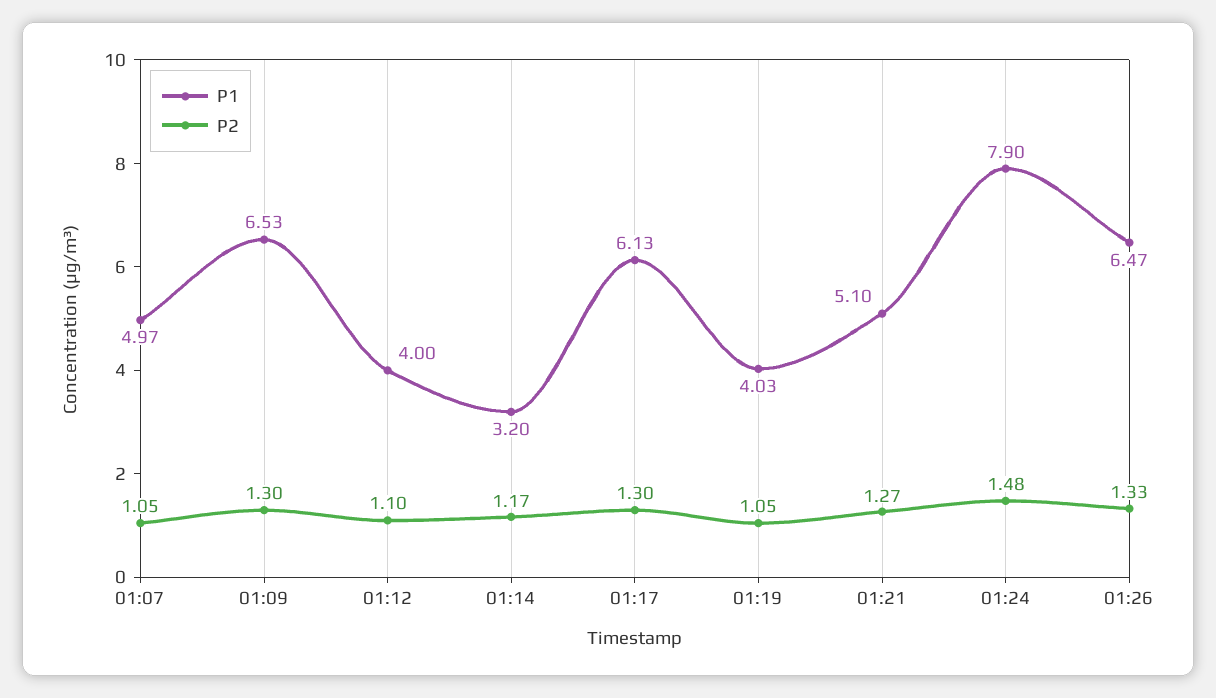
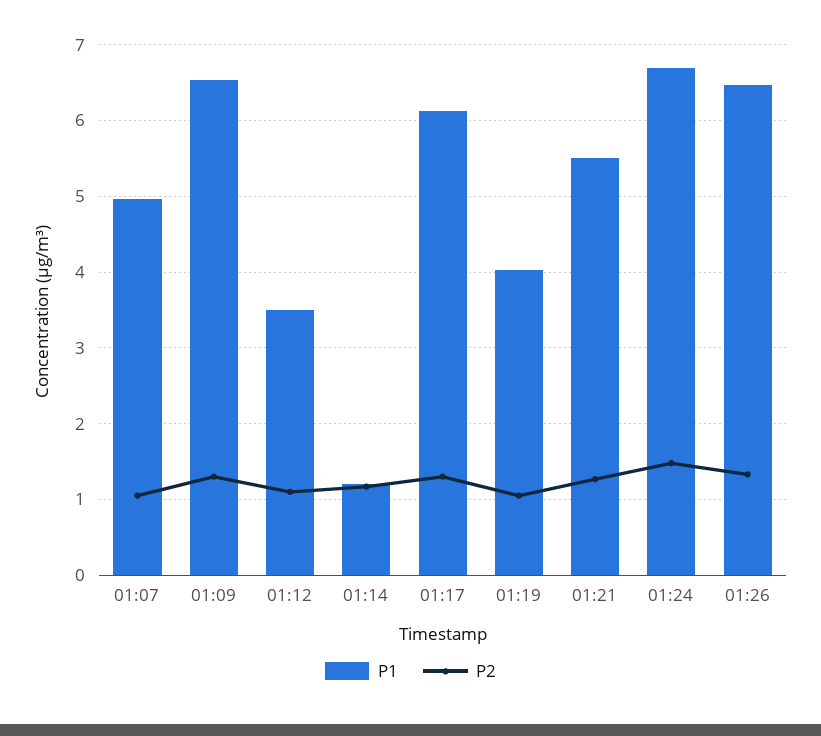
  {
    "P1": {
      "01:07": 4.97,
      "01:09": 6.53,
-     "01:12": 4,
+     "01:12": 3.5,
-     "01:14": 3.2,
+     "01:14": 1.2,
      "01:17": 6.13,
      "01:19": 4.03,
-     "01:21": 5.1,
+     "01:21": 5.5,
-     "01:24": 7.9,
+     "01:24": 6.7,
      "01:26": 6.47
    },
    "P2": {
      "01:07": 1.05,
      "01:09": 1.3,
      "01:12": 1.1,
      "01:14": 1.17,
      "01:17": 1.3,
      "01:19": 1.05,
      "01:21": 1.27,
      "01:24": 1.48,
      "01:26": 1.33
    }
  }

